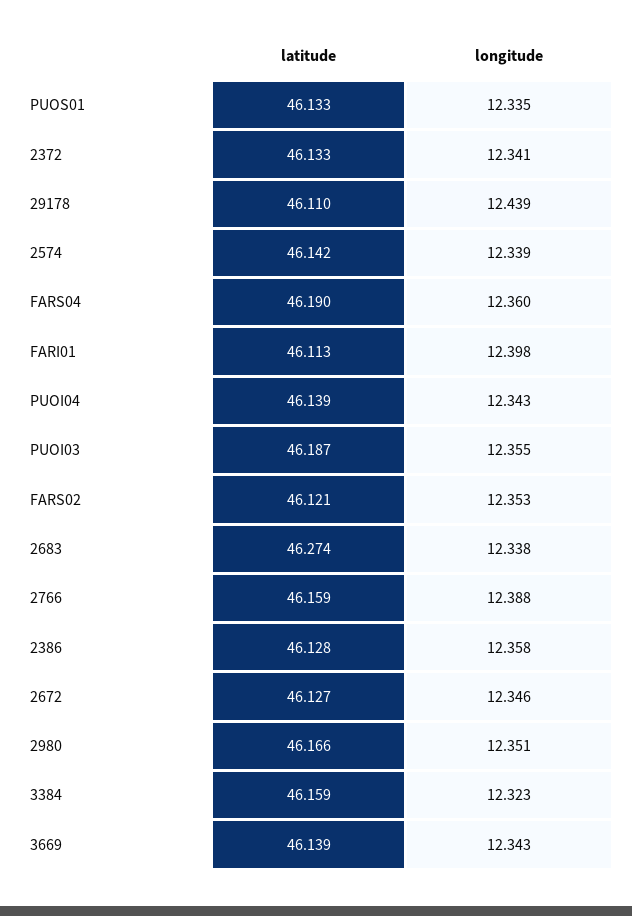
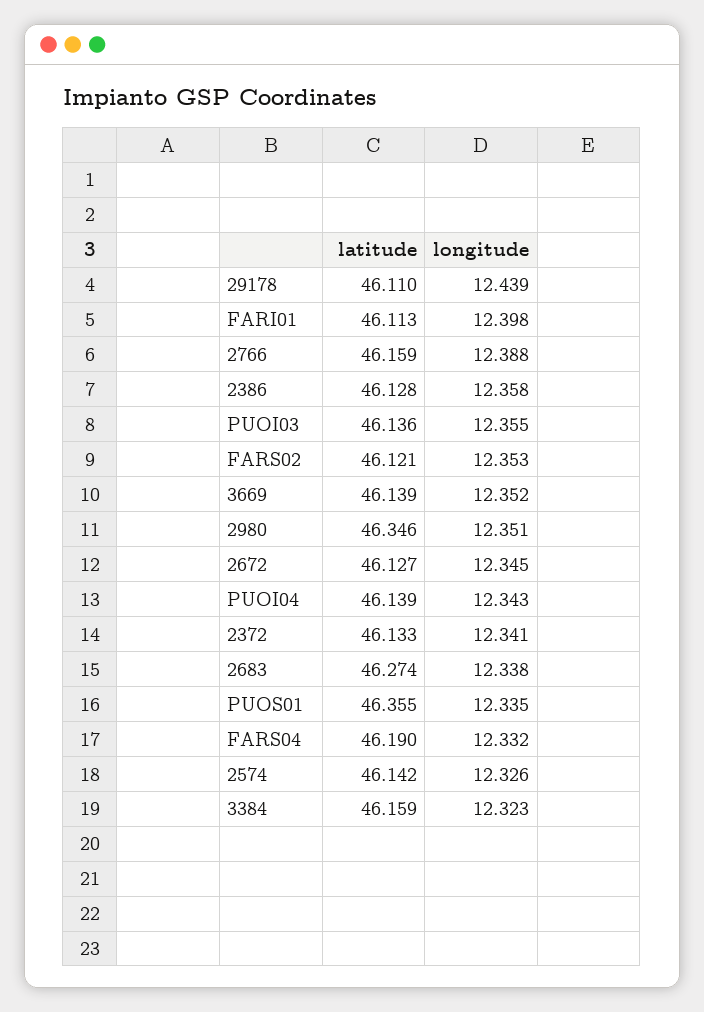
  {
    "latitude": {
-     "PUOS01": 46.133,
+     "PUOS01": 46.355,
      "2372": 46.133,
      "29178": 46.11,
      "2574": 46.142,
      "FARS04": 46.19,
      "FARI01": 46.113,
      "PUOI04": 46.139,
-     "PUOI03": 46.187,
+     "PUOI03": 46.136,
      "FARS02": 46.121,
      "2683": 46.274,
      "2766": 46.159,
      "2386": 46.128,
      "2672": 46.127,
-     "2980": 46.166,
+     "2980": 46.346,
      "3384": 46.159,
      "3669": 46.139
    },
    "longitude": {
      "PUOS01": 12.335,
      "2372": 12.341,
      "29178": 12.439,
-     "2574": 12.339,
+     "2574": 12.326,
-     "FARS04": 12.36,
+     "FARS04": 12.332,
      "FARI01": 12.398,
      "PUOI04": 12.343,
      "PUOI03": 12.355,
      "FARS02": 12.353,
      "2683": 12.338,
      "2766": 12.388,
      "2386": 12.358,
-     "2672": 12.346,
+     "2672": 12.345,
      "2980": 12.351,
      "3384": 12.323,
-     "3669": 12.343
+     "3669": 12.352
    }
  }

